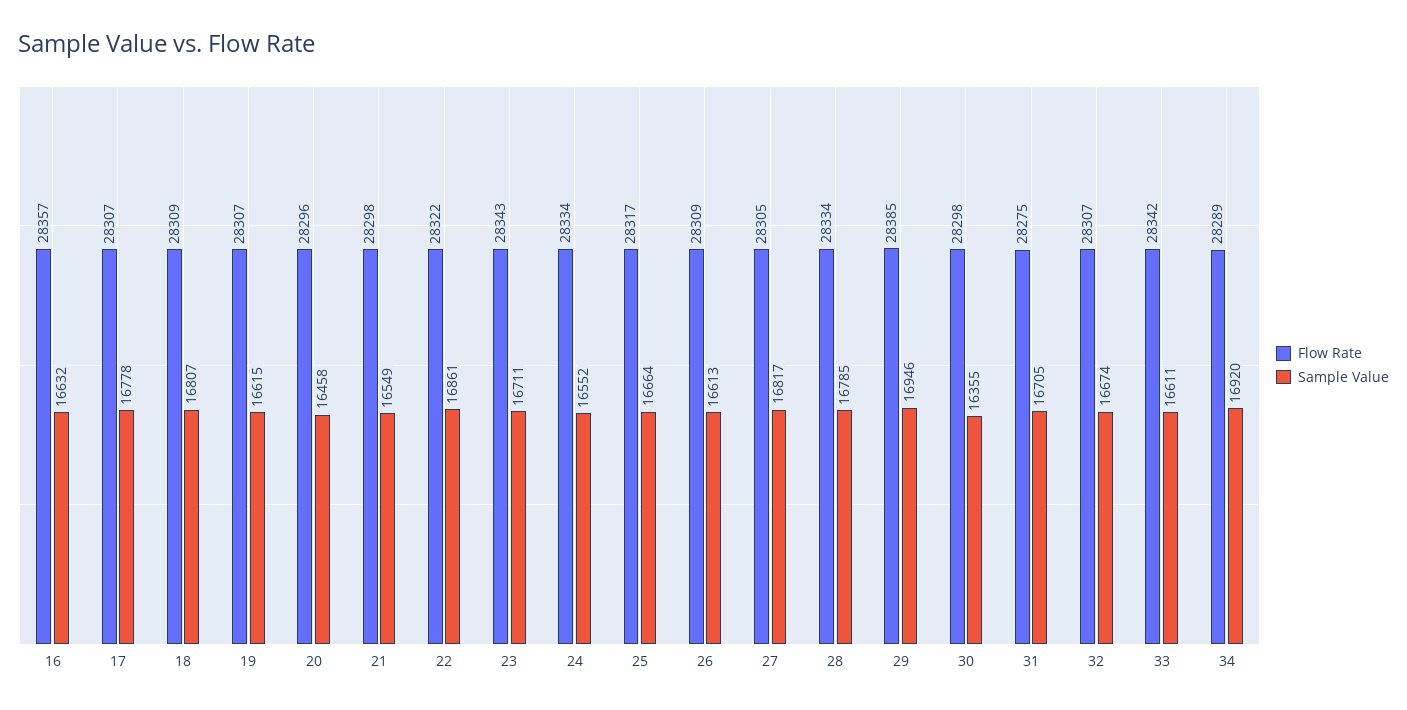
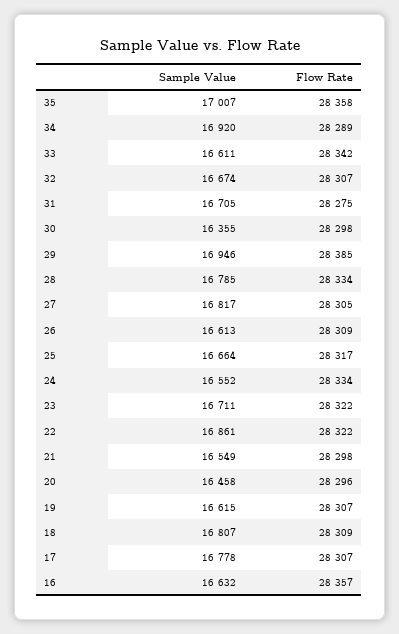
  {
    "Flow Rate": {
      "16": 28357,
      "17": 28307,
      "18": 28309,
      "19": 28307,
      "20": 28296,
      "21": 28298,
      "22": 28322,
-     "23": 28343,
+     "23": 28322,
      "24": 28334,
      "25": 28317,
      "26": 28309,
      "27": 28305,
      "28": 28334,
      "29": 28385,
      "30": 28298,
      "31": 28275,
      "32": 28307,
      "33": 28342,
-     "34": 28289
+     "34": 28289,
+     "35": 28358
    },
    "Sample Value": {
      "16": 16632,
      "17": 16778,
      "18": 16807,
      "19": 16615,
      "20": 16458,
      "21": 16549,
      "22": 16861,
      "23": 16711,
      "24": 16552,
      "25": 16664,
      "26": 16613,
      "27": 16817,
      "28": 16785,
      "29": 16946,
      "30": 16355,
      "31": 16705,
      "32": 16674,
      "33": 16611,
-     "34": 16920
+     "34": 16920,
+     "35": 17007
    }
  }

